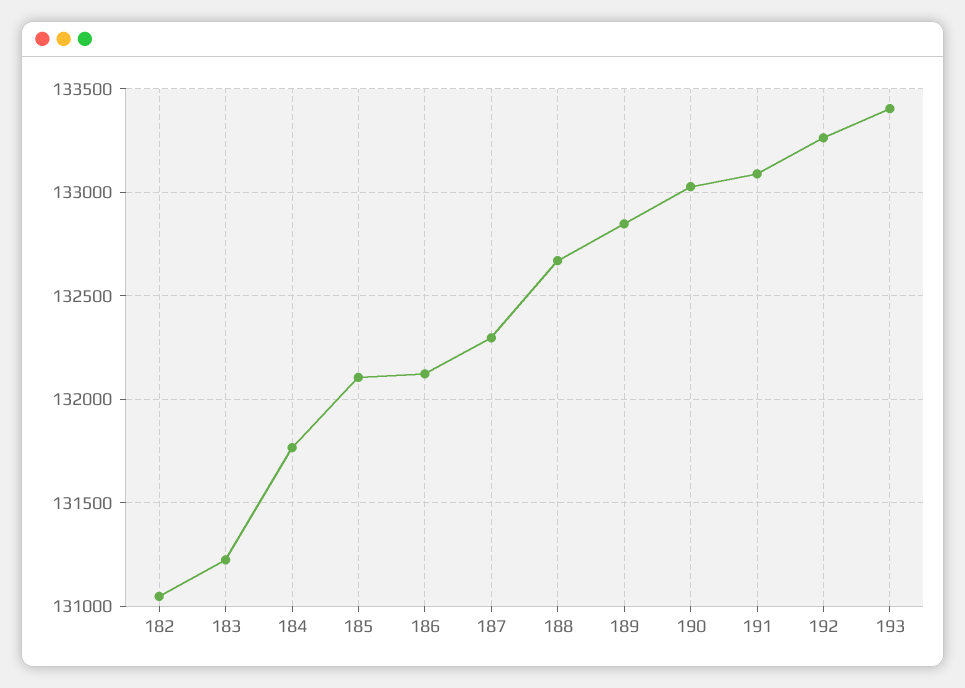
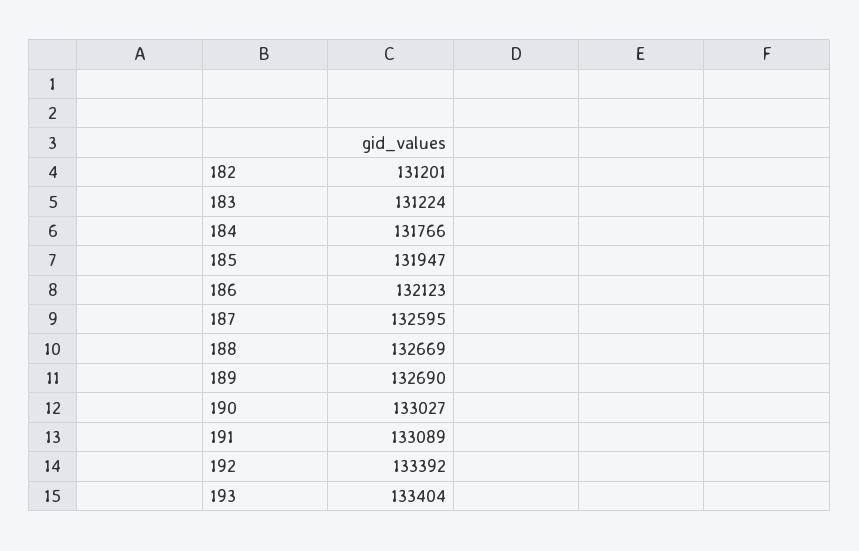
  {
-   "182": 131050,
+   "182": 131201,
    "183": 131224,
    "184": 131766,
-   "185": 132100,
+   "185": 131947,
    "186": 132123,
-   "187": 132300,
+   "187": 132595,
    "188": 132669,
-   "189": 132850,
+   "189": 132690,
    "190": 133027,
    "191": 133089,
-   "192": 133250,
+   "192": 133392,
    "193": 133404
  }

